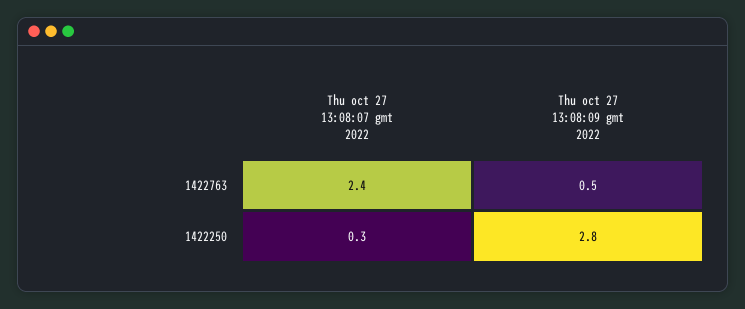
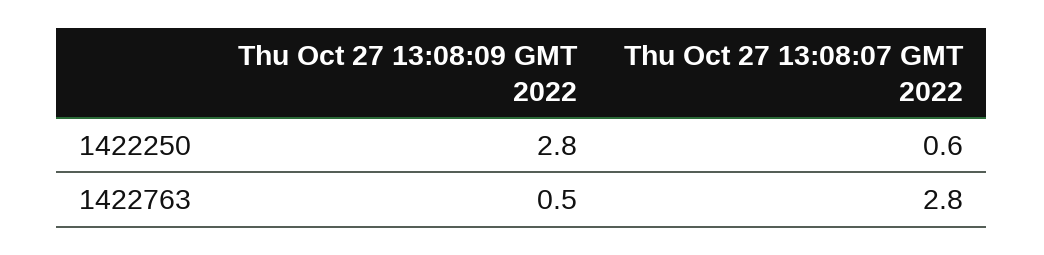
  {
    "Thu oct 27 13:08:07 gmt 2022": {
-     "1422763": 2.4,
+     "1422763": 2.8,
-     "1422250": 0.3
+     "1422250": 0.6
    },
    "Thu oct 27 13:08:09 gmt 2022": {
      "1422763": 0.5,
      "1422250": 2.8
    }
  }

